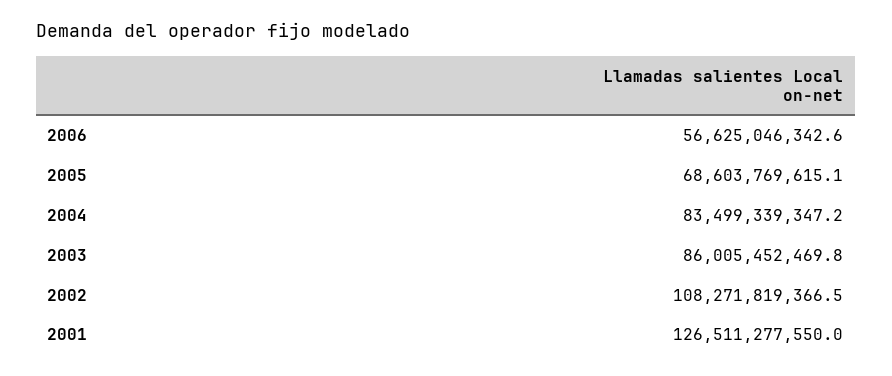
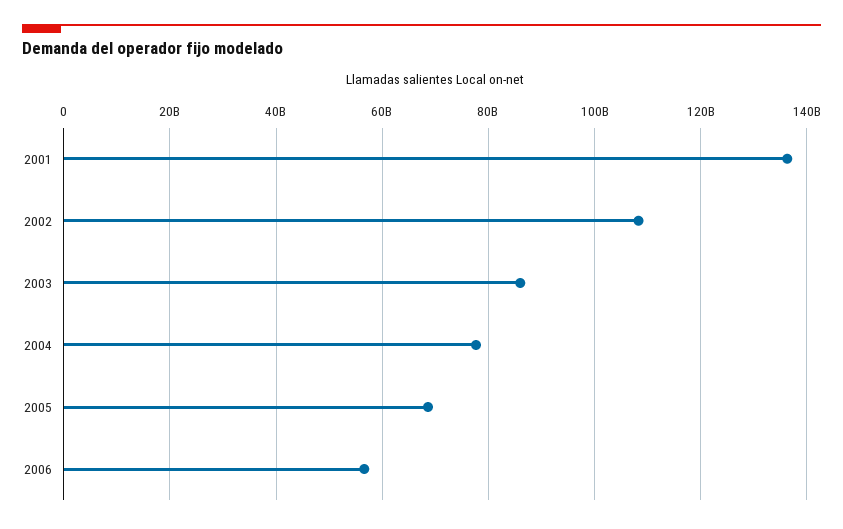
  {
    "2006": 56625046342.6,
    "2005": 68603769615.1,
-   "2004": 83499339347.2,
+   "2004": 78000000000,
    "2003": 86005452469.8,
    "2002": 108271819366.5,
-   "2001": 126511277550
+   "2001": 136000000000
  }

